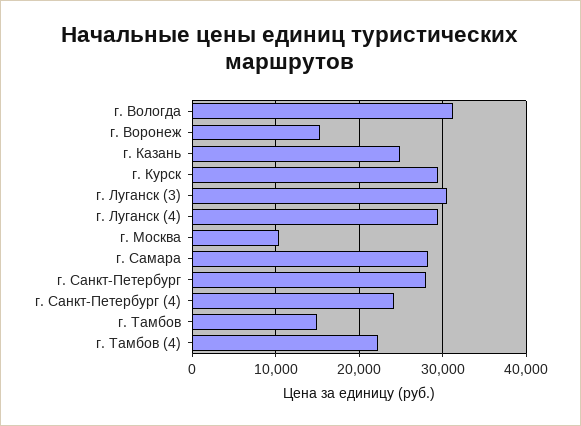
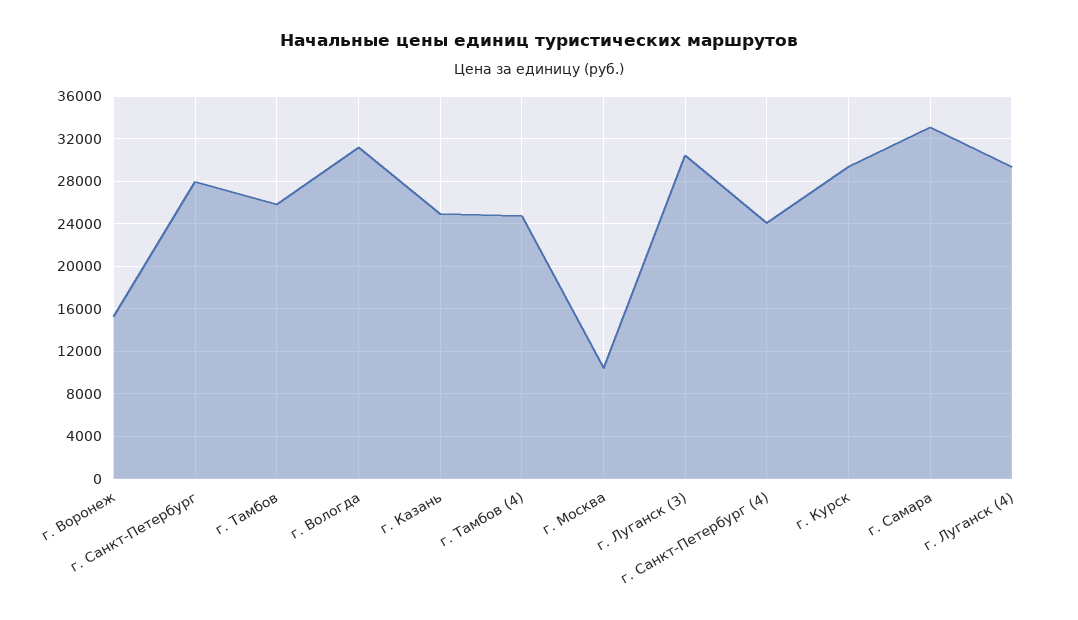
  {
    "г. Вологда": 31000,
    "г. Воронеж": 15000,
    "г. Казань": 25000,
    "г. Курск": 29000,
    "г. Луганск (3)": 30000,
    "г. Луганск (4)": 29000,
    "г. Москва": 10000,
-   "г. Самара": 28000,
+   "г. Самара": 33000,
    "г. Санкт-Петербург": 28000,
    "г. Санкт-Петербург (4)": 24000,
-   "г. Тамбов": 15000,
+   "г. Тамбов": 26000,
-   "г. Тамбов (4)": 22000
+   "г. Тамбов (4)": 25000
  }

